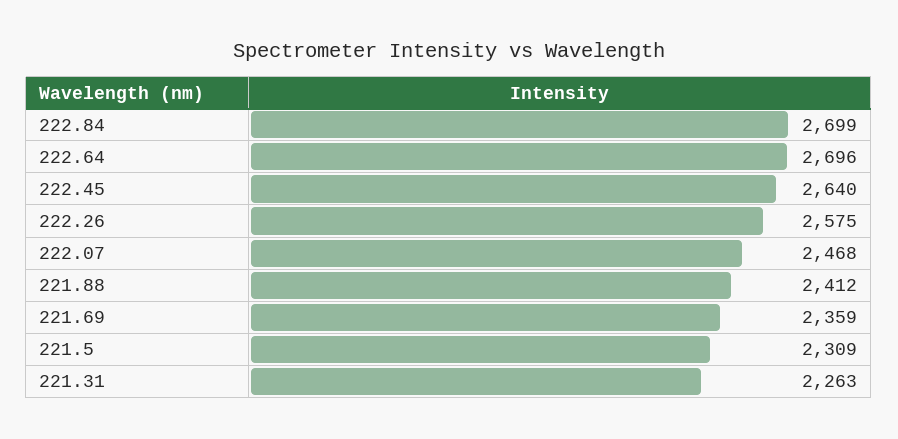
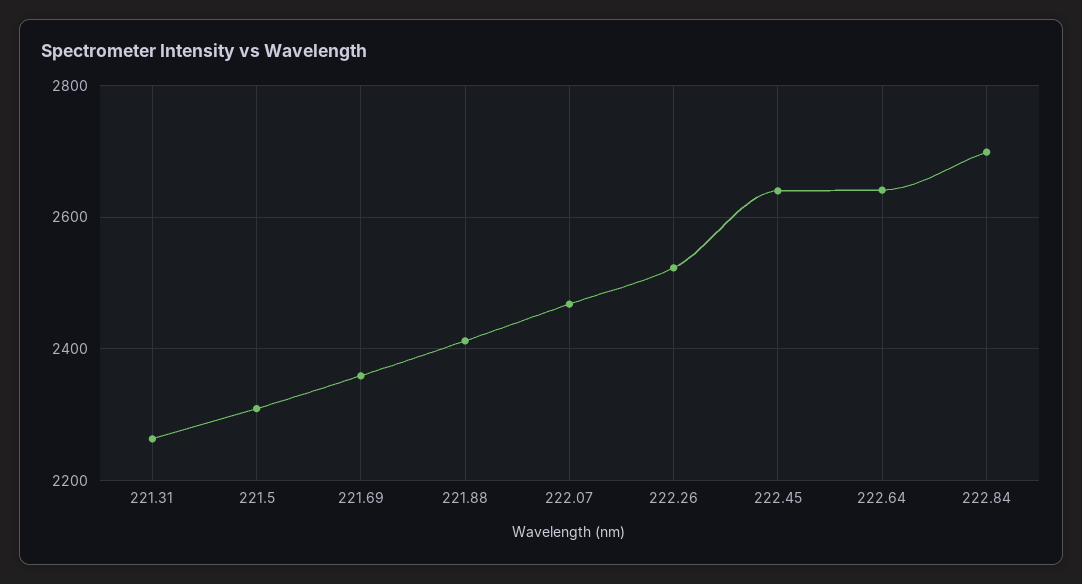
  {
    "222.84": 2699,
-   "222.64": 2696,
+   "222.64": 2640,
    "222.45": 2640,
-   "222.26": 2575,
+   "222.26": 2520,
    "222.07": 2468,
    "221.88": 2412,
    "221.69": 2359,
    "221.5": 2309,
    "221.31": 2263
  }

